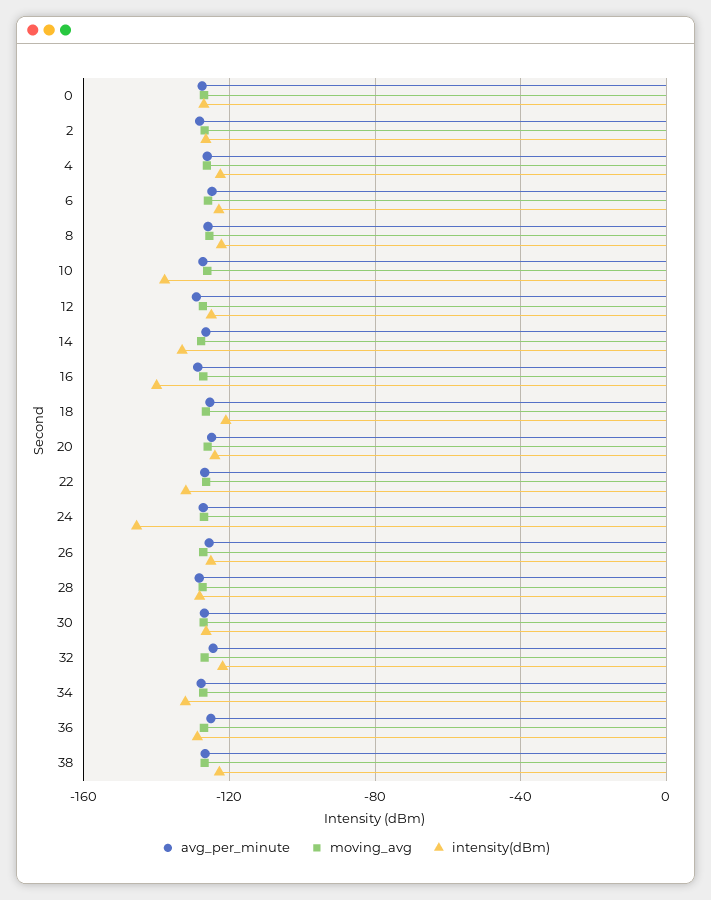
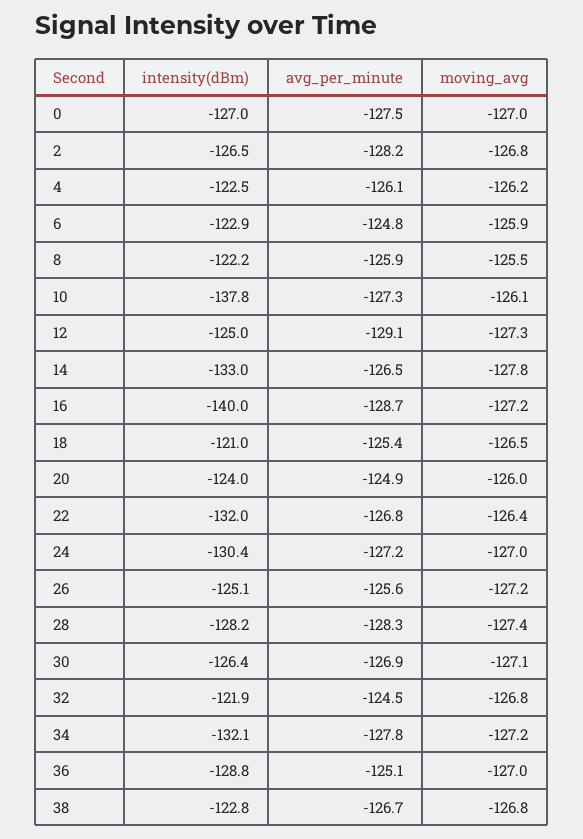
  {
    "avg_per_minute": {
      "0": -127.5,
      "2": -128.2,
      "4": -126.1,
      "6": -124.8,
      "8": -125.9,
      "10": -127.3,
      "12": -129.1,
      "14": -126.5,
      "16": -128.7,
      "18": -125.4,
      "20": -124.9,
      "22": -126.8,
      "24": -127.2,
      "26": -125.6,
      "28": -128.3,
      "30": -126.9,
      "32": -124.5,
      "34": -127.8,
      "36": -125.1,
      "38": -126.7
    },
    "moving_avg": {
      "0": -127,
      "2": -126.8,
      "4": -126.2,
      "6": -125.9,
      "8": -125.5,
      "10": -126.1,
      "12": -127.3,
      "14": -127.8,
      "16": -127.2,
      "18": -126.5,
      "20": -126,
      "22": -126.4,
      "24": -127,
      "26": -127.2,
      "28": -127.4,
      "30": -127.1,
      "32": -126.8,
      "34": -127.2,
      "36": -127,
      "38": -126.8
    },
    "intensity(dBm)": {
      "0": -127,
      "2": -126.5,
      "4": -122.5,
      "6": -122.9,
      "8": -122.2,
      "10": -137.8,
      "12": -125,
      "14": -133,
      "16": -140,
      "18": -121,
      "20": -124,
      "22": -132,
-     "24": -145,
+     "24": -130.4,
      "26": -125.1,
      "28": -128.2,
      "30": -126.4,
      "32": -121.9,
      "34": -132.1,
      "36": -128.8,
      "38": -122.8
    }
  }

